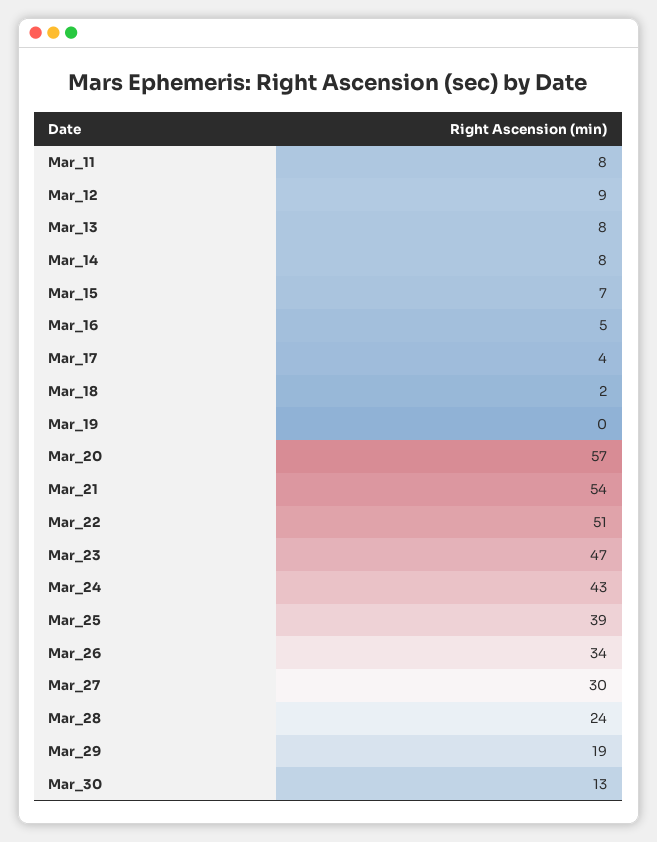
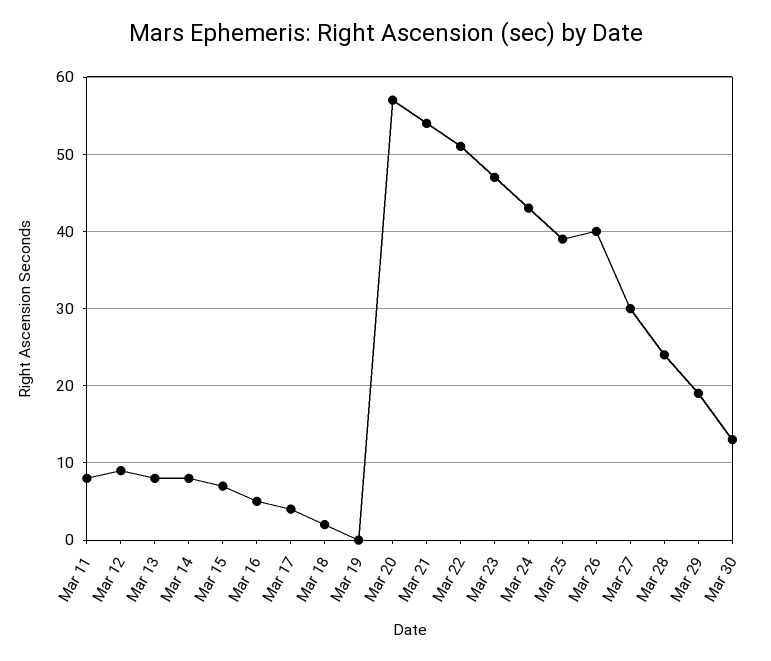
  {
    "Mar_11": 8,
    "Mar_12": 9,
    "Mar_13": 8,
    "Mar_14": 8,
    "Mar_15": 7,
    "Mar_16": 5,
    "Mar_17": 4,
    "Mar_18": 2,
    "Mar_19": 0,
    "Mar_20": 57,
    "Mar_21": 54,
    "Mar_22": 51,
    "Mar_23": 47,
    "Mar_24": 43,
    "Mar_25": 39,
-   "Mar_26": 34,
+   "Mar_26": 40,
    "Mar_27": 30,
    "Mar_28": 24,
    "Mar_29": 19,
    "Mar_30": 13
  }

